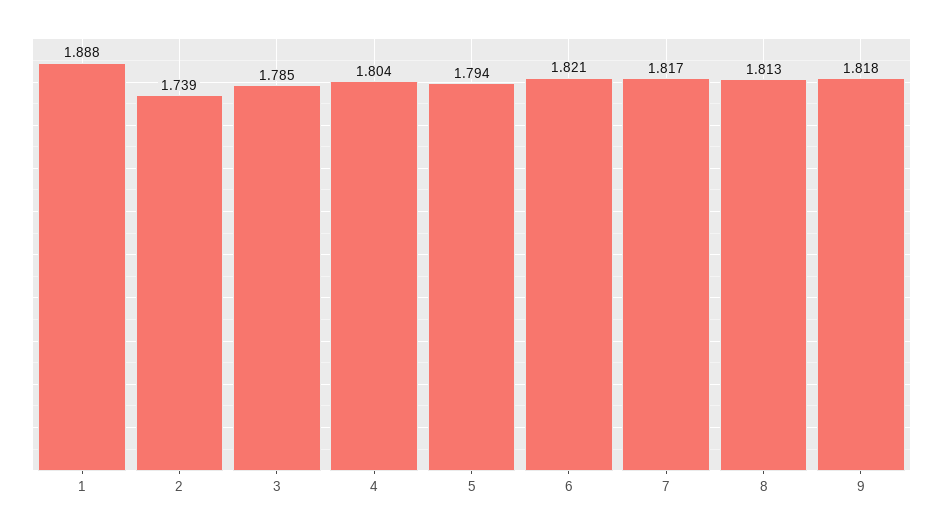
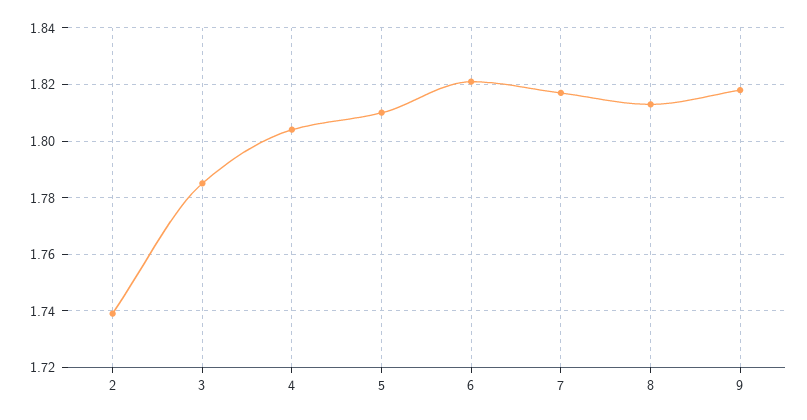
  {
-   "1": 1.888,
    "2": 1.739,
    "3": 1.785,
    "4": 1.804,
-   "5": 1.794,
+   "5": 1.81,
    "6": 1.821,
    "7": 1.817,
    "8": 1.813,
    "9": 1.818
  }

